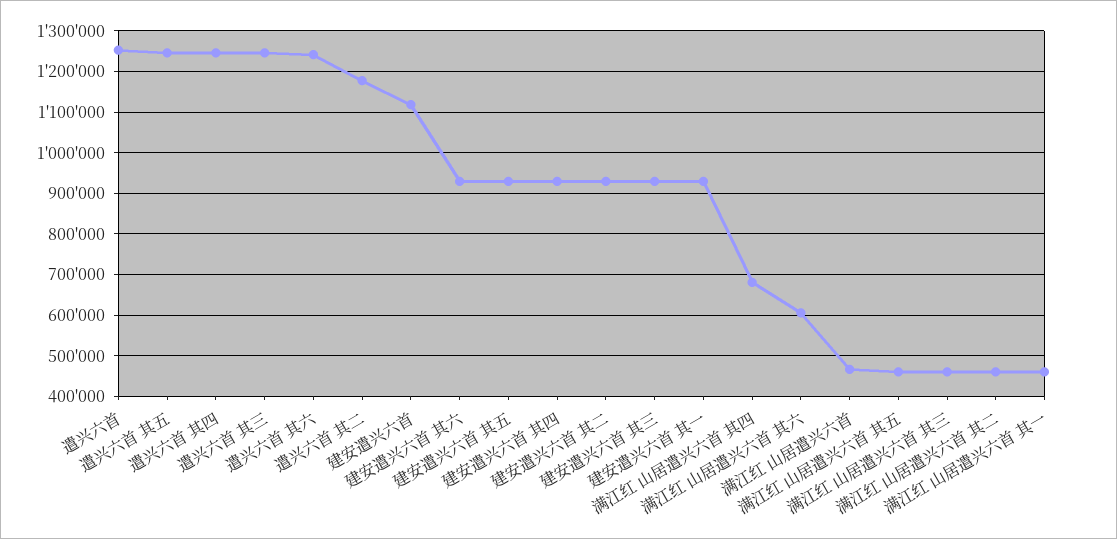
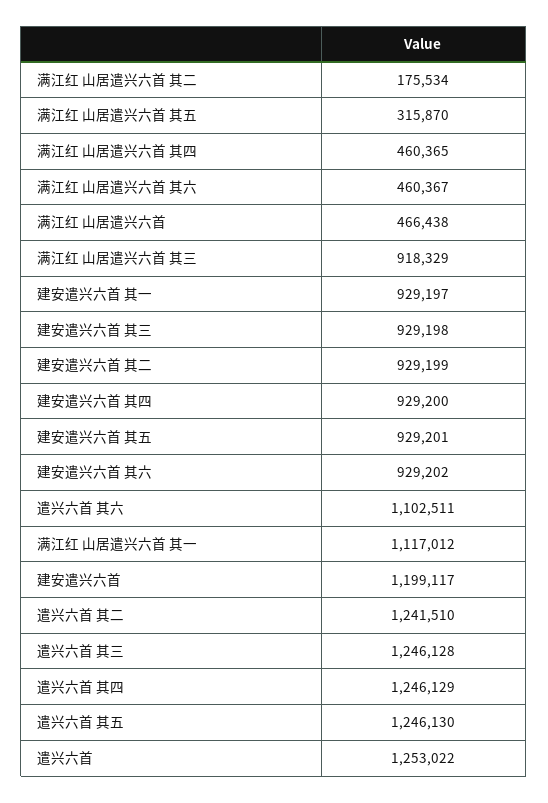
  {
    "遣兴六首": 1253022,
    "遣兴六首 其五": 1246130,
    "遣兴六首 其四": 1246129,
    "遣兴六首 其三": 1246128,
-   "遣兴六首 其六": 1240000,
+   "遣兴六首 其六": 1102511,
-   "遣兴六首 其二": 1180000,
+   "遣兴六首 其二": 1241510,
-   "建安遣兴六首": 1120000,
+   "建安遣兴六首": 1199117,
    "建安遣兴六首 其六": 929202,
    "建安遣兴六首 其五": 929201,
    "建安遣兴六首 其四": 929200,
    "建安遣兴六首 其二": 929199,
    "建安遣兴六首 其三": 929198,
    "建安遣兴六首 其一": 929197,
-   "满江红 山居遣兴六首 其四": 680000,
+   "满江红 山居遣兴六首 其四": 460365,
-   "满江红 山居遣兴六首 其六": 600000,
+   "满江红 山居遣兴六首 其六": 460367,
    "满江红 山居遣兴六首": 466438,
-   "满江红 山居遣兴六首 其五": 460000,
+   "满江红 山居遣兴六首 其五": 315870,
-   "满江红 山居遣兴六首 其三": 460000,
+   "满江红 山居遣兴六首 其三": 918329,
-   "满江红 山居遣兴六首 其二": 460000,
+   "满江红 山居遣兴六首 其二": 175534,
-   "满江红 山居遣兴六首 其一": 460000
+   "满江红 山居遣兴六首 其一": 1117012
  }

